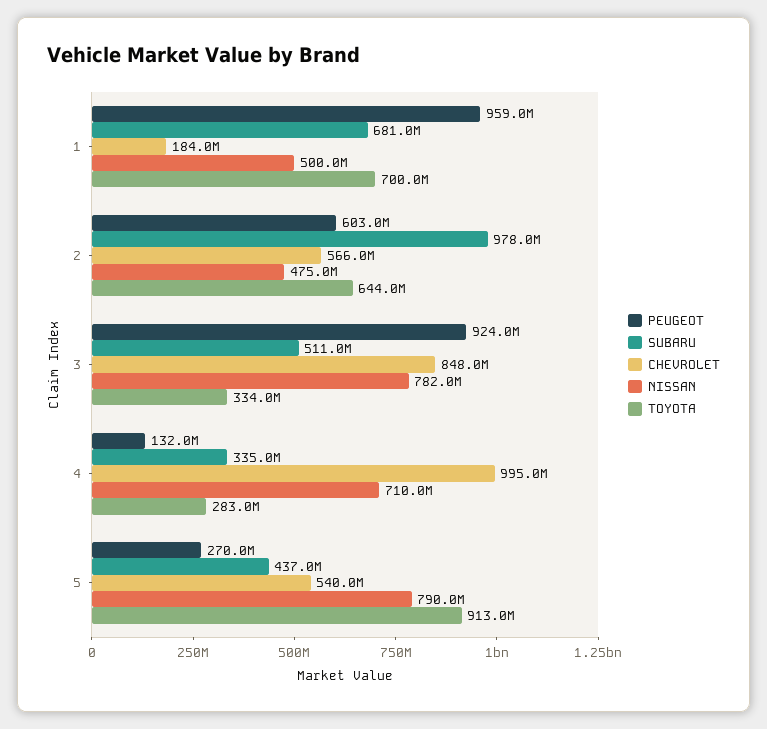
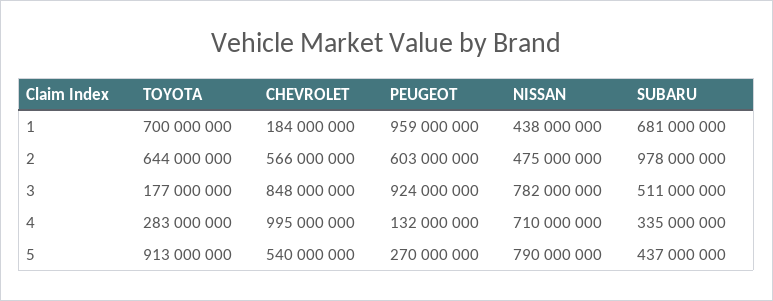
  {
    "PEUGEOT": {
      "1": 959000000,
      "2": 603000000,
      "3": 924000000,
      "4": 132000000,
      "5": 270000000
    },
    "SUBARU": {
      "1": 681000000,
      "2": 978000000,
      "3": 511000000,
      "4": 335000000,
      "5": 437000000
    },
    "CHEVROLET": {
      "1": 184000000,
      "2": 566000000,
      "3": 848000000,
      "4": 995000000,
      "5": 540000000
    },
    "NISSAN": {
-     "1": 500000000,
+     "1": 438000000,
      "2": 475000000,
      "3": 782000000,
      "4": 710000000,
      "5": 790000000
    },
    "TOYOTA": {
      "1": 700000000,
      "2": 644000000,
-     "3": 334000000,
+     "3": 177000000,
      "4": 283000000,
      "5": 913000000
    }
  }

